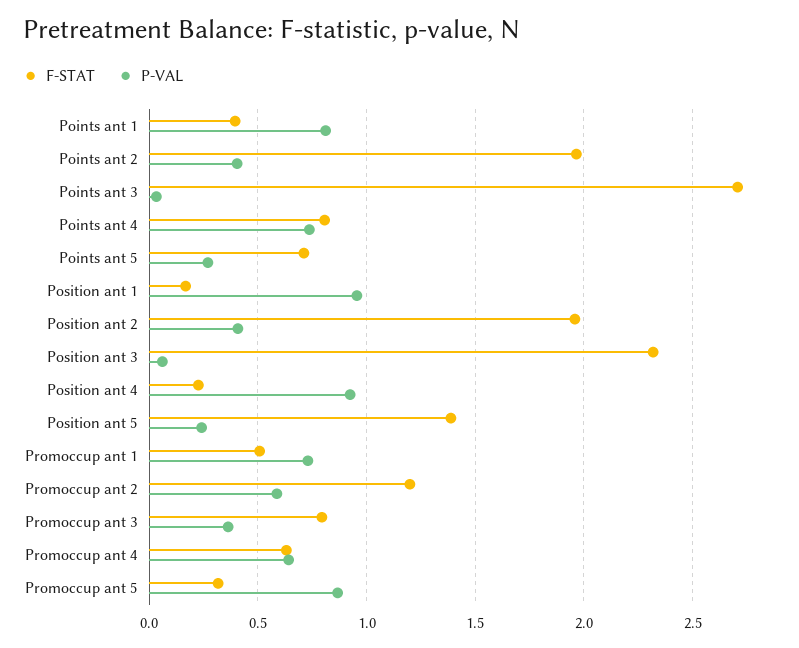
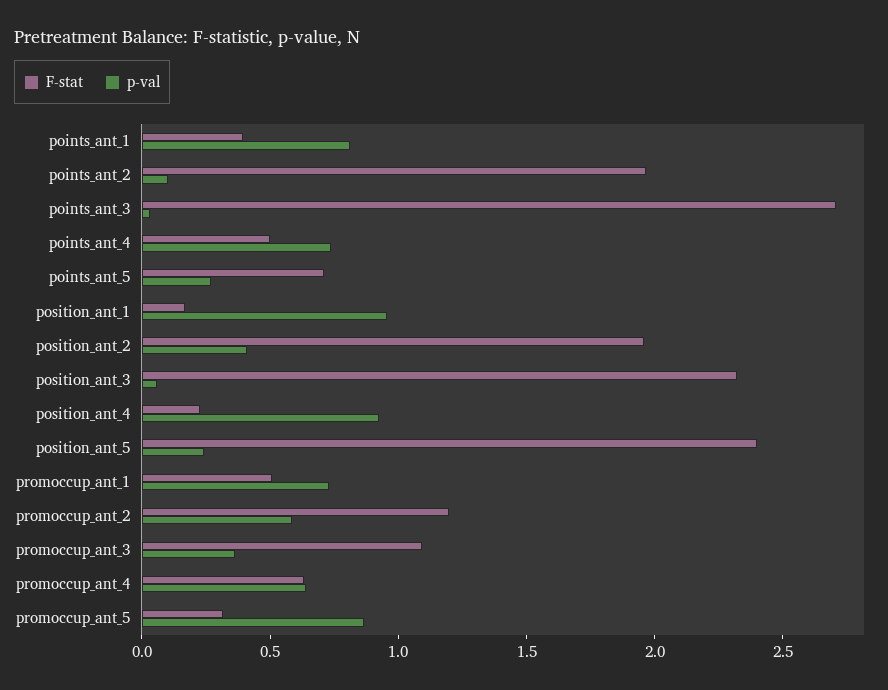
  {
    "F-STAT": {
      "Points ant 1": 0.4,
      "Points ant 2": 1.95,
      "Points ant 3": 2.7,
-     "Points ant 4": 0.8,
+     "Points ant 4": 0.5,
      "Points ant 5": 0.7,
      "Position ant 1": 0.15,
      "Position ant 2": 1.95,
      "Position ant 3": 2.3,
      "Position ant 4": 0.25,
-     "Position ant 5": 1.4,
+     "Position ant 5": 2.4,
      "Promoccup ant 1": 0.5,
      "Promoccup ant 2": 1.2,
-     "Promoccup ant 3": 0.8,
+     "Promoccup ant 3": 1.1,
      "Promoccup ant 4": 0.65,
      "Promoccup ant 5": 0.3
    },
    "P-VAL": {
      "Points ant 1": 0.8,
-     "Points ant 2": 0.4,
+     "Points ant 2": 0.1,
      "Points ant 3": 0.05,
      "Points ant 4": 0.75,
      "Points ant 5": 0.25,
      "Position ant 1": 0.95,
      "Position ant 2": 0.4,
      "Position ant 3": 0.05,
      "Position ant 4": 0.9,
      "Position ant 5": 0.25,
      "Promoccup ant 1": 0.75,
      "Promoccup ant 2": 0.6,
      "Promoccup ant 3": 0.35,
      "Promoccup ant 4": 0.65,
      "Promoccup ant 5": 0.85
    }
  }

